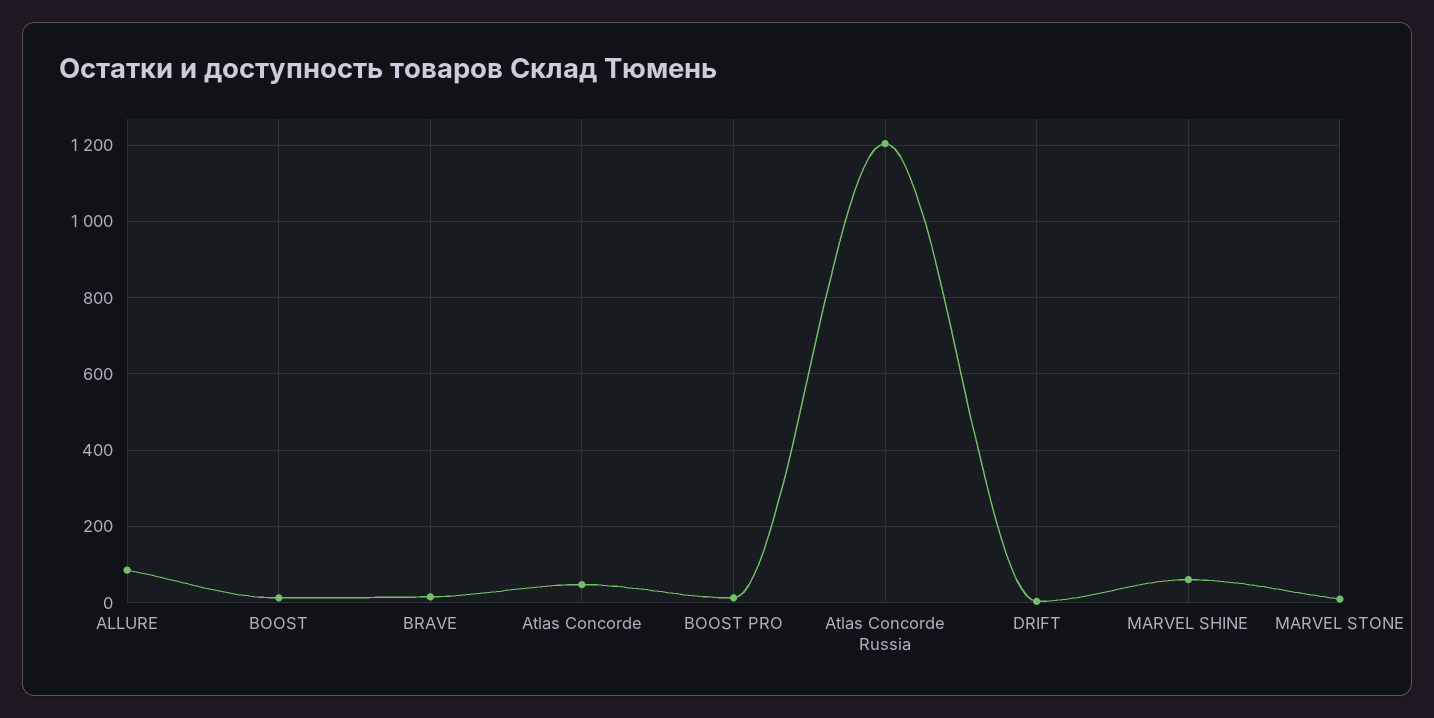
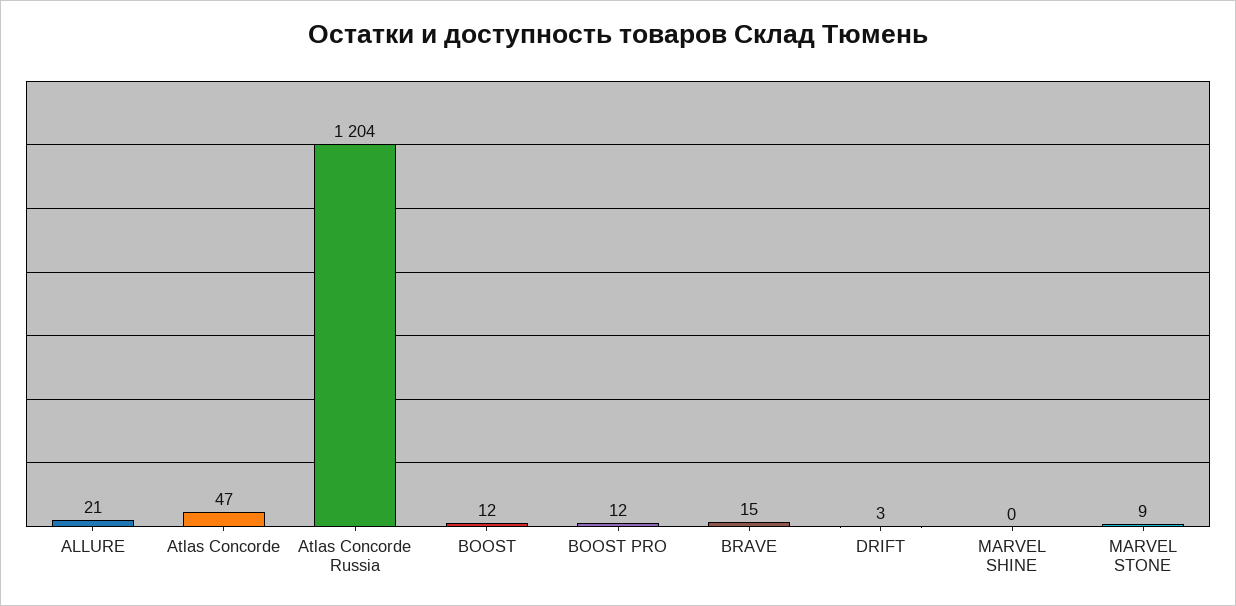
  {
-   "ALLURE": 80,
+   "ALLURE": 21,
    "BOOST": 12,
    "BRAVE": 15,
    "Atlas Concorde": 47,
    "BOOST PRO": 12,
    "Atlas Concorde Russia": 1204,
    "DRIFT": 3,
-   "MARVEL SHINE": 60,
+   "MARVEL SHINE": 0,
    "MARVEL STONE": 9
  }

